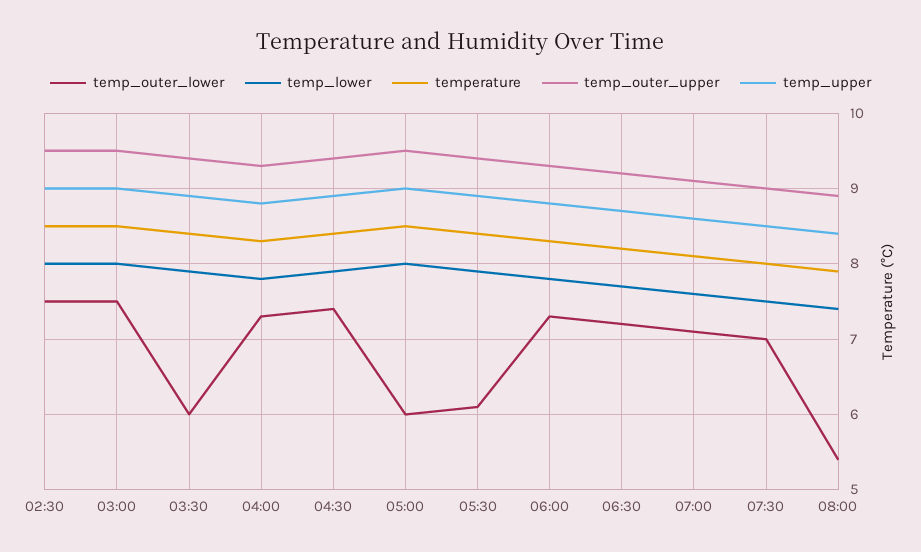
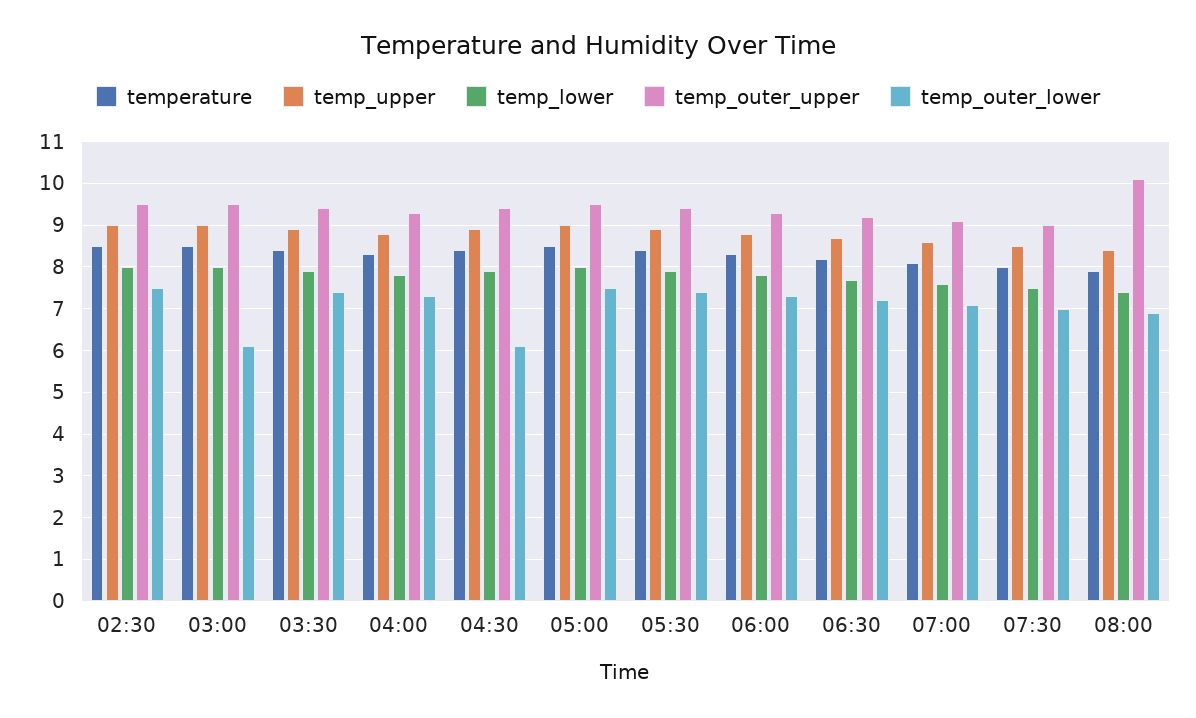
  {
    "temp_outer_lower": {
      "02:30": 7.5,
-     "03:00": 7.5,
+     "03:00": 6,
-     "03:30": 6,
+     "03:30": 7.5,
      "04:00": 7.3,
-     "04:30": 7.4,
+     "04:30": 6,
-     "05:00": 6,
+     "05:00": 7.5,
-     "05:30": 6.1,
+     "05:30": 7.5,
      "06:00": 7.3,
      "06:30": 7.2,
      "07:00": 7.1,
      "07:30": 7,
-     "08:00": 5.4
+     "08:00": 7
    },
    "temp_lower": {
      "02:30": 8,
      "03:00": 8,
      "03:30": 7.9,
      "04:00": 7.8,
      "04:30": 7.9,
      "05:00": 8,
      "05:30": 7.9,
      "06:00": 7.8,
      "06:30": 7.7,
      "07:00": 7.6,
      "07:30": 7.5,
      "08:00": 7.4
    },
    "temperature": {
      "02:30": 8.5,
      "03:00": 8.5,
      "03:30": 8.4,
      "04:00": 8.3,
      "04:30": 8.4,
      "05:00": 8.5,
      "05:30": 8.4,
      "06:00": 8.3,
      "06:30": 8.2,
      "07:00": 8.1,
      "07:30": 8,
      "08:00": 7.9
    },
    "temp_outer_upper": {
      "02:30": 9.5,
      "03:00": 9.5,
      "03:30": 9.4,
      "04:00": 9.3,
      "04:30": 9.4,
      "05:00": 9.5,
      "05:30": 9.4,
      "06:00": 9.3,
      "06:30": 9.2,
      "07:00": 9.1,
      "07:30": 9,
-     "08:00": 8.9
+     "08:00": 10
    },
    "temp_upper": {
      "02:30": 9,
      "03:00": 9,
      "03:30": 8.9,
      "04:00": 8.8,
      "04:30": 8.9,
      "05:00": 9,
      "05:30": 8.9,
      "06:00": 8.8,
      "06:30": 8.7,
      "07:00": 8.6,
      "07:30": 8.5,
      "08:00": 8.4
    }
  }

